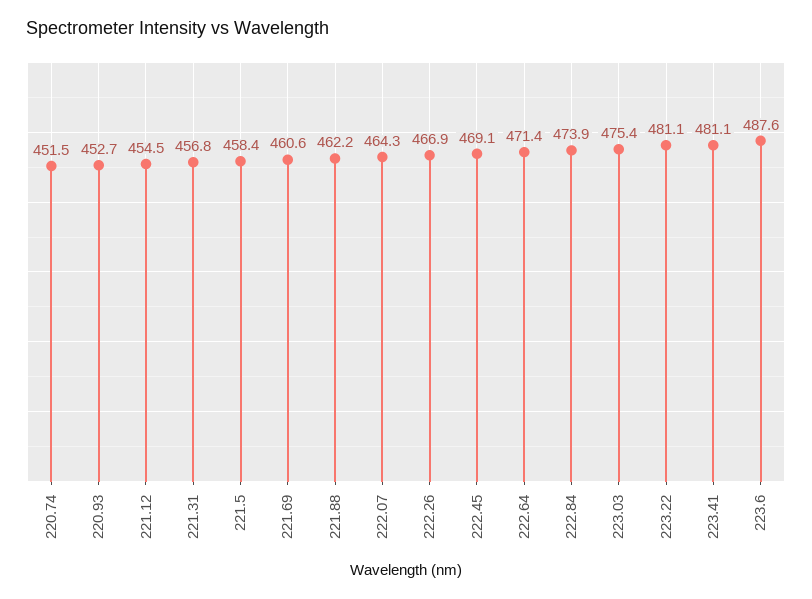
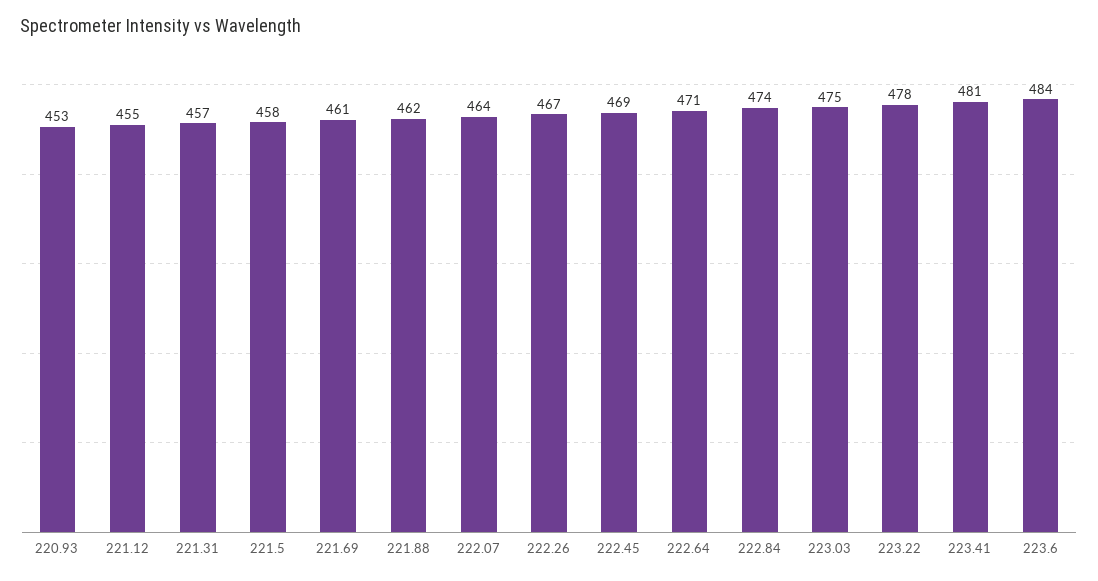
  {
-   "220.74": 451.5,
    "220.93": 452.7,
    "221.12": 454.5,
    "221.31": 456.8,
    "221.5": 458.4,
    "221.69": 460.6,
    "221.88": 462.2,
    "222.07": 464.3,
    "222.26": 466.9,
    "222.45": 469.1,
    "222.64": 471.4,
    "222.84": 473.9,
    "223.03": 475.4,
-   "223.22": 481.1,
+   "223.22": 478,
    "223.41": 481.1,
-   "223.6": 487.6
+   "223.6": 484
  }

